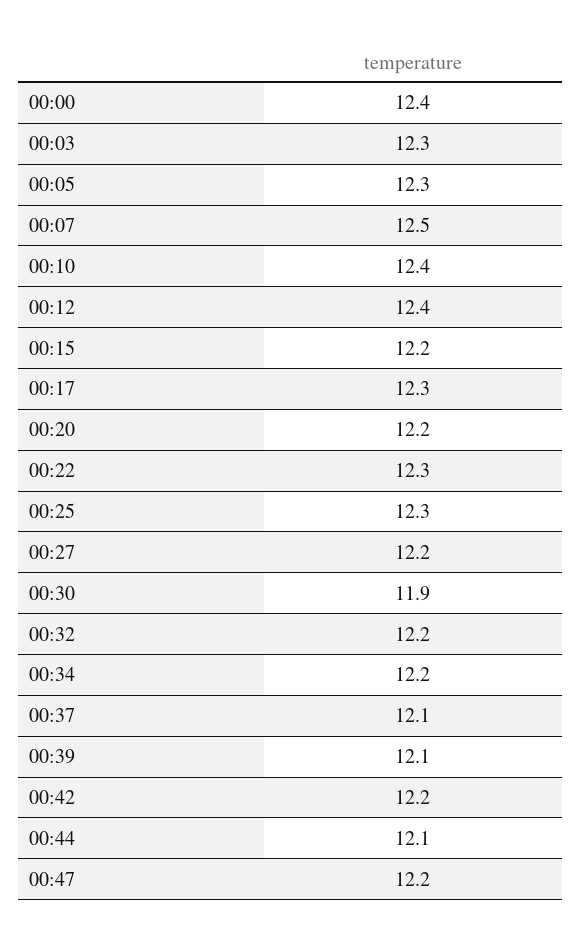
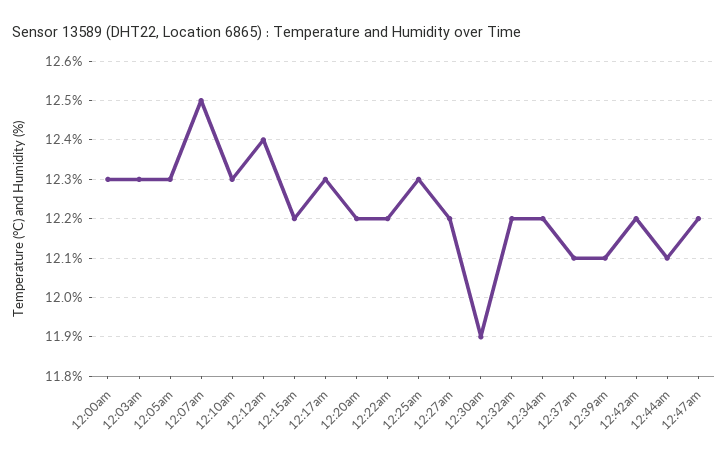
  {
-   "00:00": 12.4,
+   "00:00": 12.3,
    "00:03": 12.3,
    "00:05": 12.3,
    "00:07": 12.5,
-   "00:10": 12.4,
+   "00:10": 12.3,
    "00:12": 12.4,
    "00:15": 12.2,
    "00:17": 12.3,
    "00:20": 12.2,
-   "00:22": 12.3,
+   "00:22": 12.2,
    "00:25": 12.3,
    "00:27": 12.2,
    "00:30": 11.9,
    "00:32": 12.2,
    "00:34": 12.2,
    "00:37": 12.1,
    "00:39": 12.1,
    "00:42": 12.2,
    "00:44": 12.1,
    "00:47": 12.2
  }

